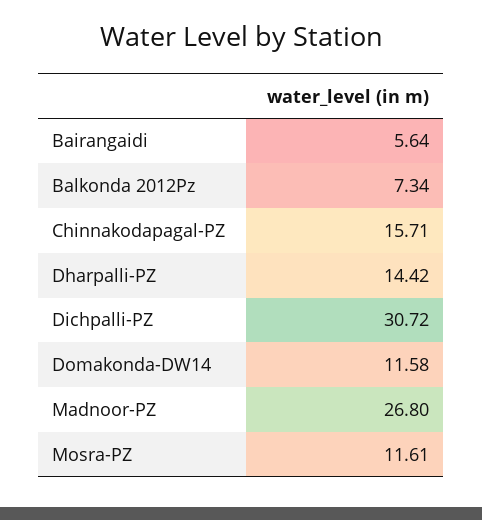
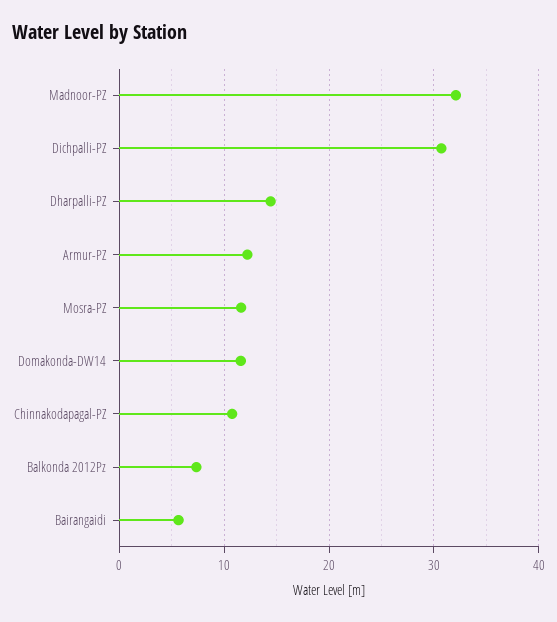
  {
    "Bairangaidi": 5.64,
    "Balkonda 2012Pz": 7.34,
-   "Chinnakodapagal-PZ": 15.71,
+   "Chinnakodapagal-PZ": 11,
    "Dharpalli-PZ": 14.42,
    "Dichpalli-PZ": 30.72,
    "Domakonda-DW14": 11.58,
-   "Madnoor-PZ": 26.8,
+   "Madnoor-PZ": 32,
-   "Mosra-PZ": 11.61
+   "Mosra-PZ": 11.61,
+   "Armur-PZ": 12
  }

